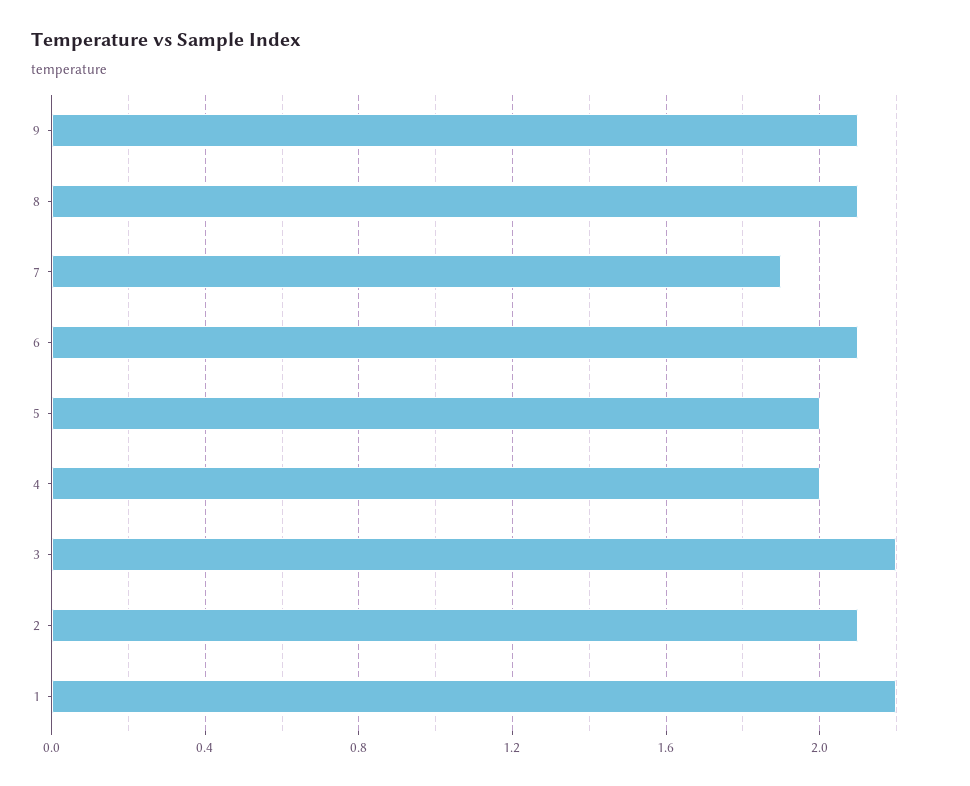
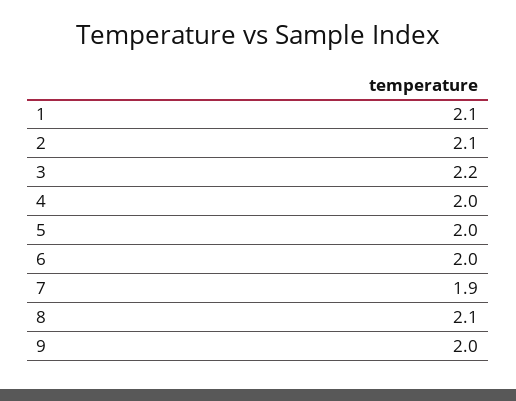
  {
-   "9": 2.1,
+   "9": 2,
    "8": 2.1,
    "7": 1.9,
-   "6": 2.1,
+   "6": 2,
    "5": 2,
    "4": 2,
    "3": 2.2,
    "2": 2.1,
-   "1": 2.2
+   "1": 2.1
  }

